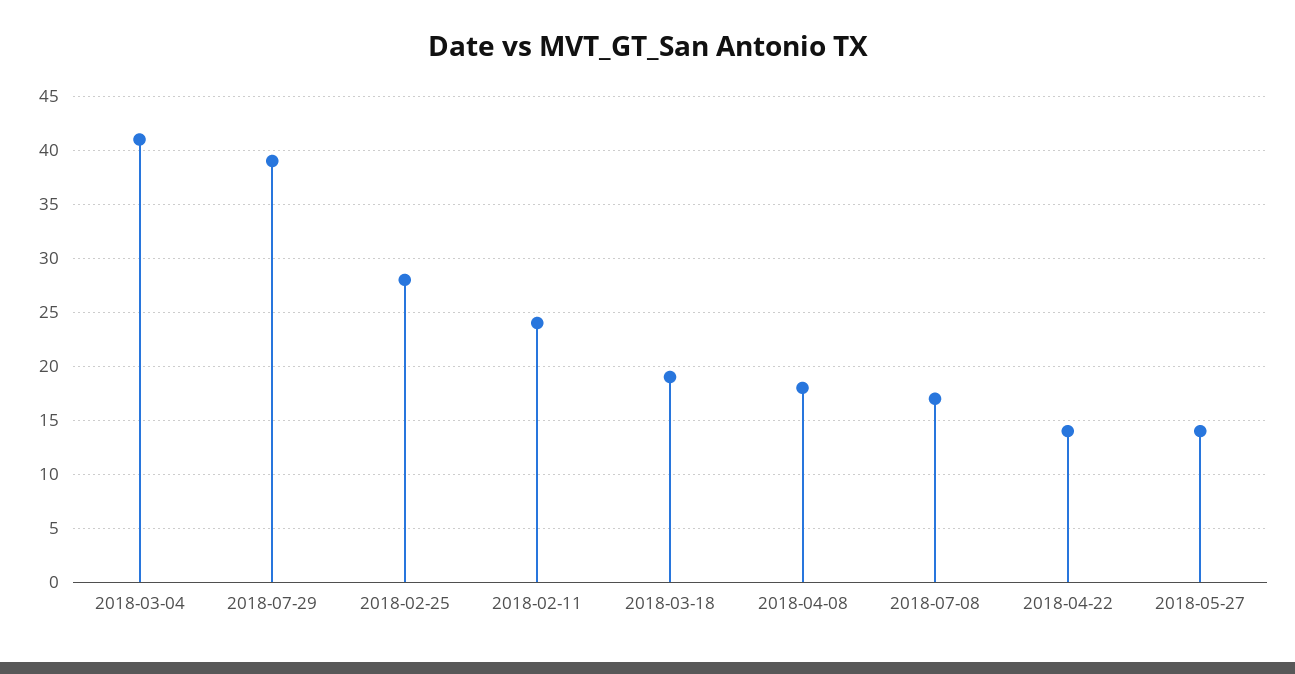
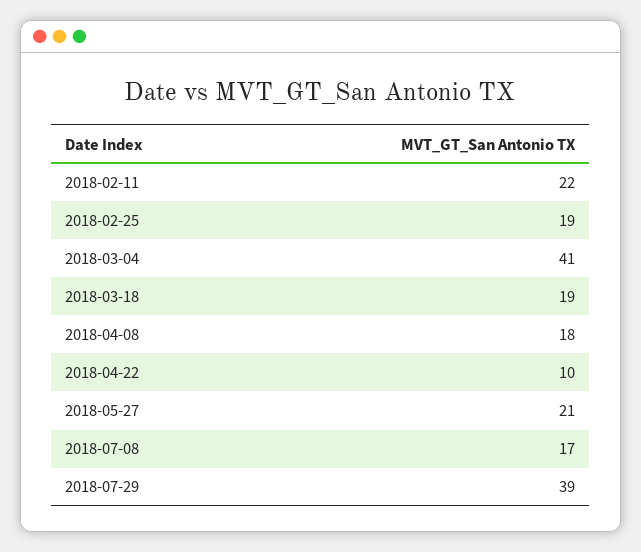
  {
    "2018-03-04": 41,
    "2018-07-29": 39,
-   "2018-02-25": 28,
+   "2018-02-25": 19,
-   "2018-02-11": 24,
+   "2018-02-11": 22,
    "2018-03-18": 19,
    "2018-04-08": 18,
    "2018-07-08": 17,
-   "2018-04-22": 14,
+   "2018-04-22": 10,
-   "2018-05-27": 14
+   "2018-05-27": 21
  }

